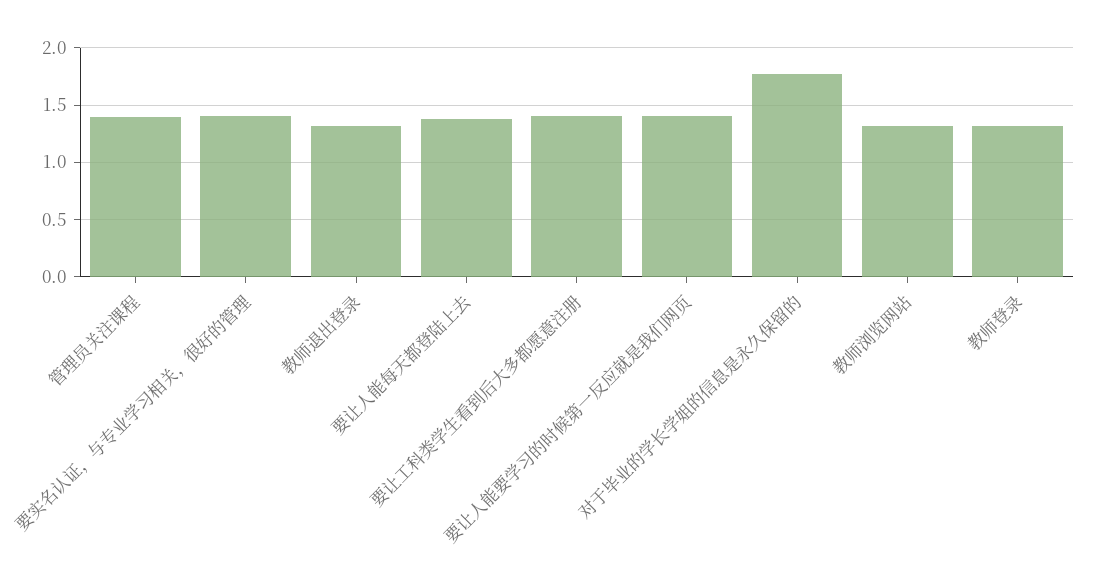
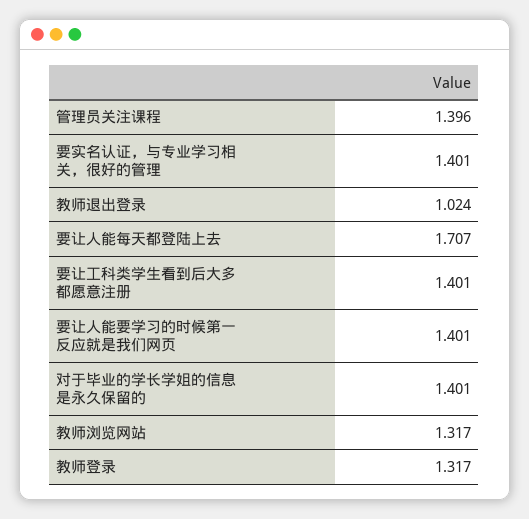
  {
    "管理员关注课程": 1.396,
    "要实名认证，与专业学习相关，很好的管理": 1.401,
-   "教师退出登录": 1.3,
+   "教师退出登录": 1.024,
-   "要让人能每天都登陆上去": 1.4,
+   "要让人能每天都登陆上去": 1.707,
    "要让工科类学生看到后大多都愿意注册": 1.401,
    "要让人能要学习的时候第一反应就是我们网页": 1.401,
-   "对于毕业的学长学姐的信息是永久保留的": 1.8,
+   "对于毕业的学长学姐的信息是永久保留的": 1.401,
    "教师浏览网站": 1.317,
    "教师登录": 1.317
  }

